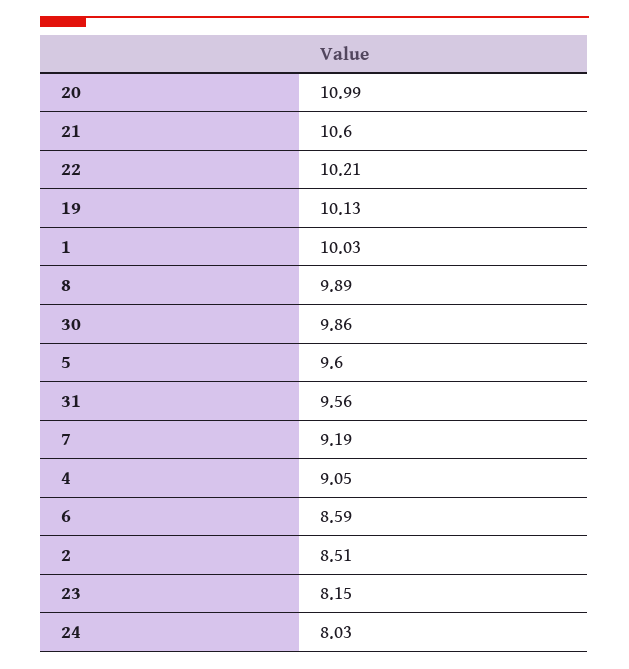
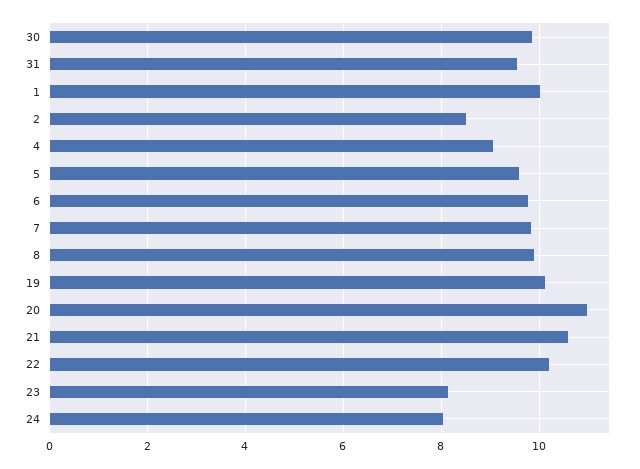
  {
    "20": 10.99,
    "21": 10.6,
    "22": 10.21,
    "19": 10.13,
    "1": 10.03,
    "8": 9.89,
    "30": 9.86,
    "5": 9.6,
    "31": 9.56,
-   "7": 9.19,
+   "7": 9.8,
    "4": 9.05,
-   "6": 8.59,
+   "6": 9.8,
    "2": 8.51,
    "23": 8.15,
    "24": 8.03
  }

